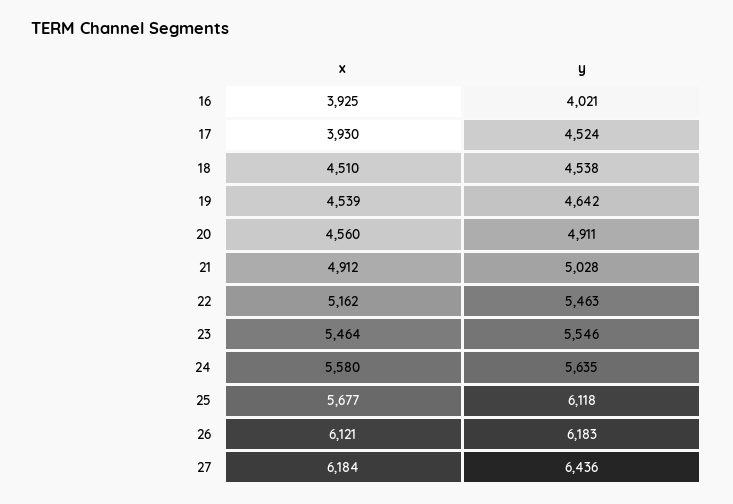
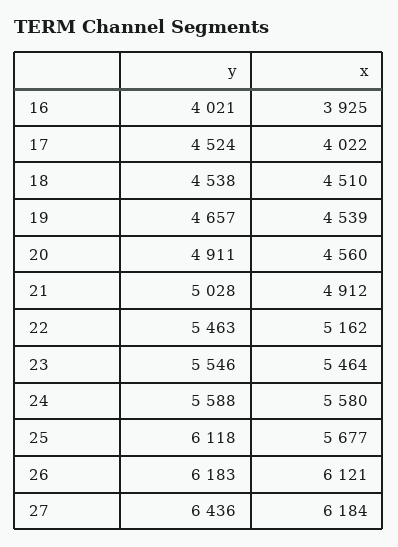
  {
    "x": {
      "16": 3925,
-     "17": 3930,
+     "17": 4022,
      "18": 4510,
      "19": 4539,
      "20": 4560,
      "21": 4912,
      "22": 5162,
      "23": 5464,
      "24": 5580,
      "25": 5677,
      "26": 6121,
      "27": 6184
    },
    "y": {
      "16": 4021,
      "17": 4524,
      "18": 4538,
-     "19": 4642,
+     "19": 4657,
      "20": 4911,
      "21": 5028,
      "22": 5463,
      "23": 5546,
-     "24": 5635,
+     "24": 5588,
      "25": 6118,
      "26": 6183,
      "27": 6436
    }
  }

